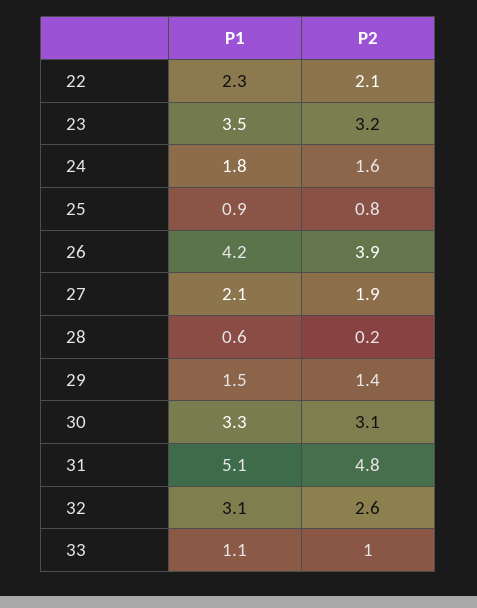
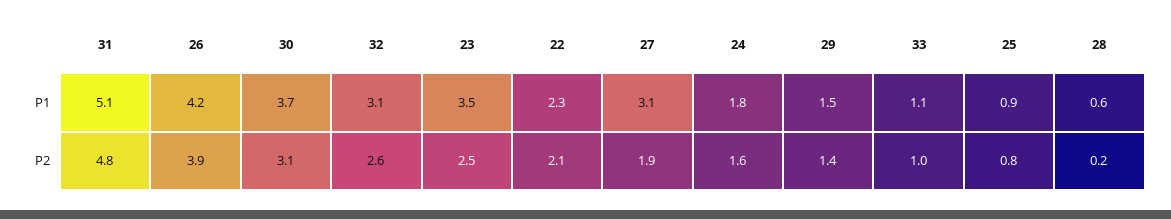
  {
    "P1": {
      "22": 2.3,
      "23": 3.5,
      "24": 1.8,
      "25": 0.9,
      "26": 4.2,
-     "27": 2.1,
+     "27": 3.1,
      "28": 0.6,
      "29": 1.5,
-     "30": 3.3,
+     "30": 3.7,
      "31": 5.1,
      "32": 3.1,
      "33": 1.1
    },
    "P2": {
      "22": 2.1,
-     "23": 3.2,
+     "23": 2.5,
      "24": 1.6,
      "25": 0.8,
      "26": 3.9,
      "27": 1.9,
      "28": 0.2,
      "29": 1.4,
      "30": 3.1,
      "31": 4.8,
      "32": 2.6,
      "33": 1
    }
  }

